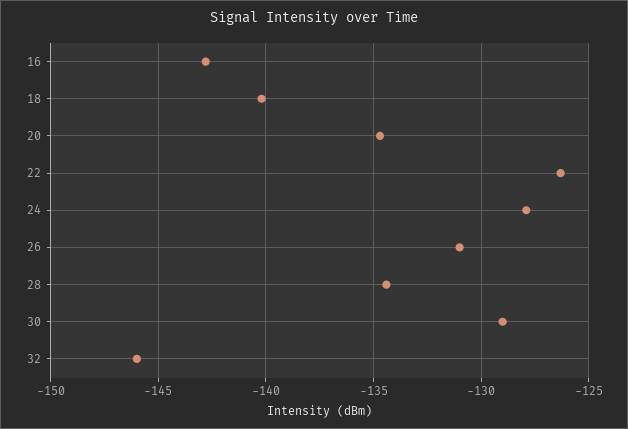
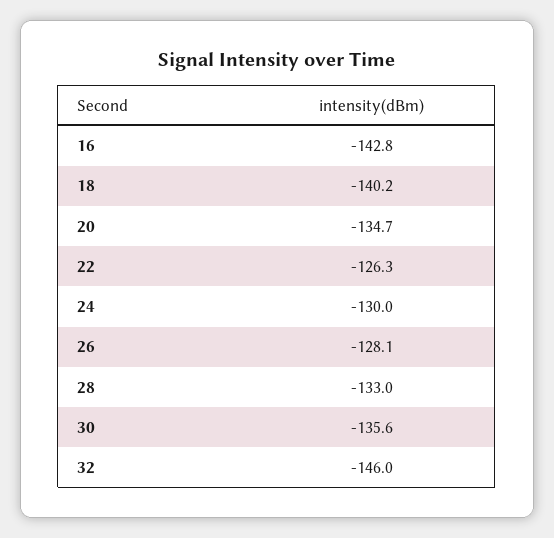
  {
    "16": -142.8,
    "18": -140.2,
    "20": -134.7,
    "22": -126.3,
-   "24": -128,
+   "24": -130,
-   "26": -131,
+   "26": -128.1,
-   "28": -134.5,
+   "28": -133,
-   "30": -129,
+   "30": -135.6,
    "32": -146
  }

